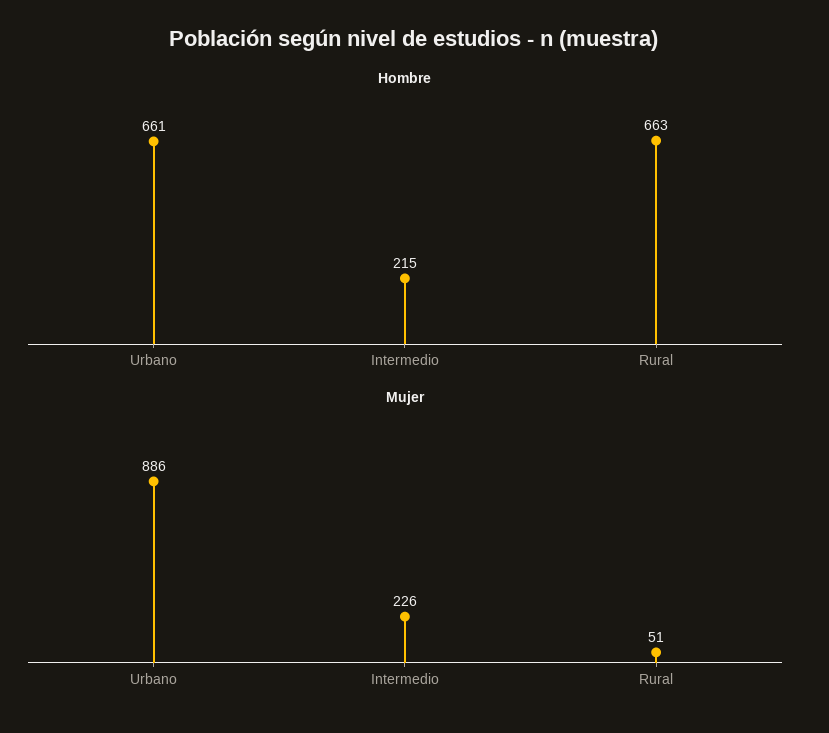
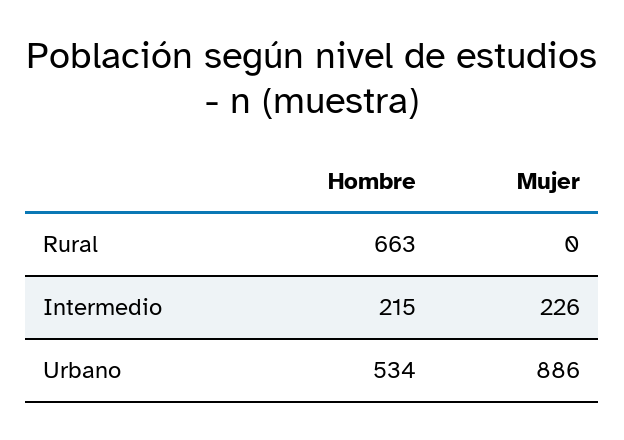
  {
    "Hombre": {
-     "Urbano": 661,
+     "Urbano": 534,
      "Intermedio": 215,
      "Rural": 663
    },
    "Mujer": {
      "Urbano": 886,
      "Intermedio": 226,
-     "Rural": 51
+     "Rural": 0
    }
  }

